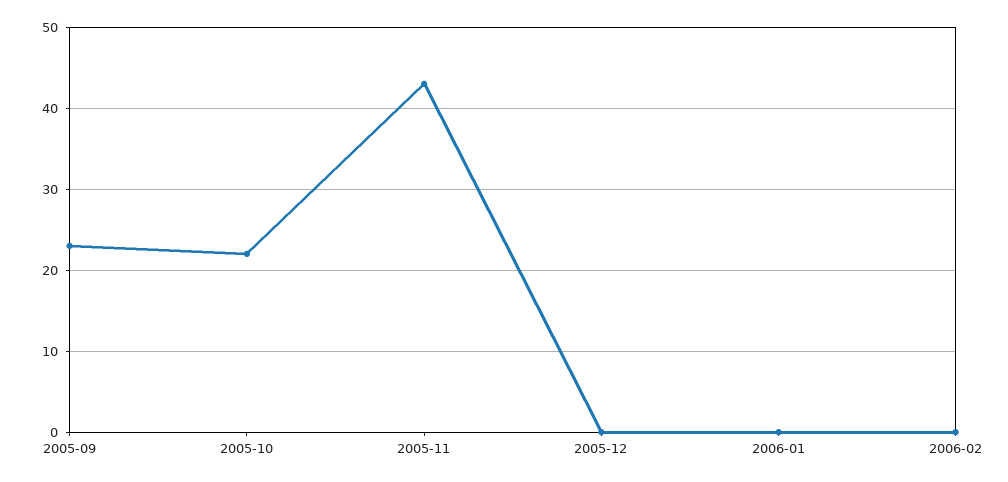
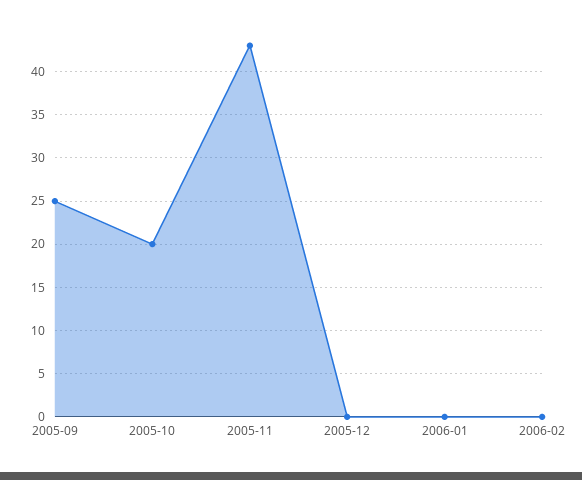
  {
-   "2005-09": 23,
+   "2005-09": 25,
-   "2005-10": 22,
+   "2005-10": 20,
    "2005-11": 43,
    "2005-12": 0,
    "2006-01": 0,
    "2006-02": 0
  }

